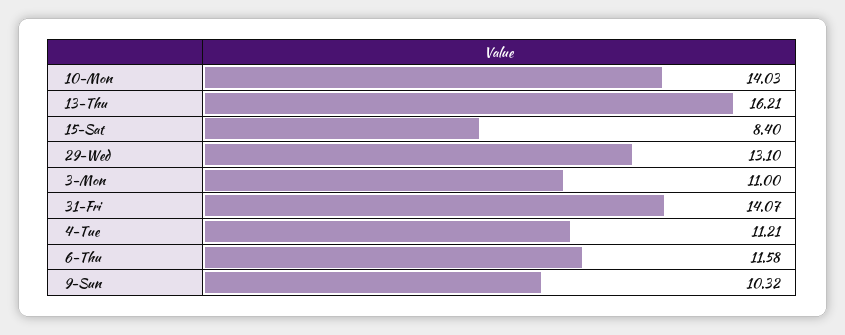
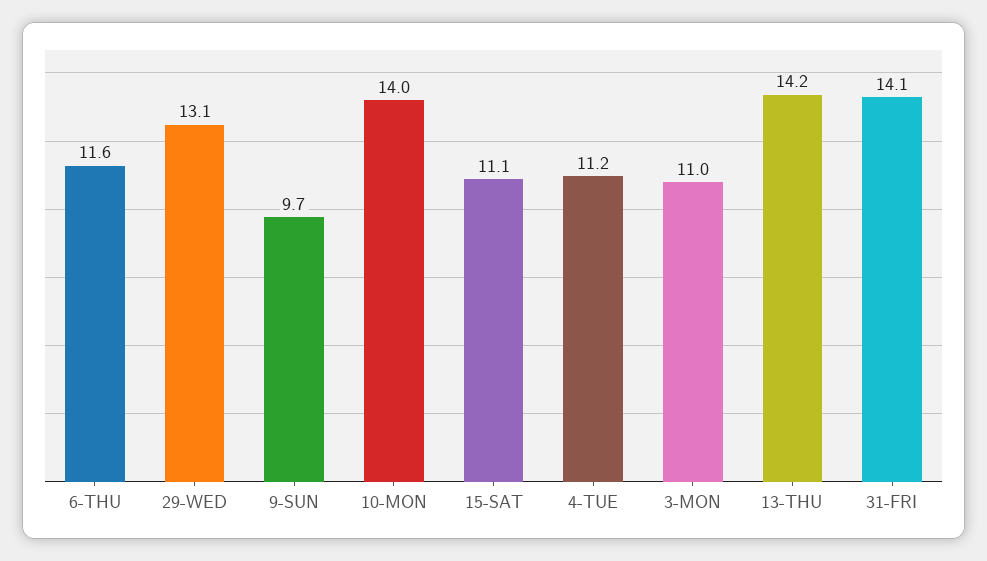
  {
    "10-Mon": 14.03,
-   "13-Thu": 16.21,
+   "13-Thu": 14.2,
-   "15-Sat": 8.4,
+   "15-Sat": 11.1,
    "29-Wed": 13.1,
    "3-Mon": 11,
    "31-Fri": 14.07,
    "4-Tue": 11.21,
    "6-Thu": 11.58,
-   "9-Sun": 10.32
+   "9-Sun": 9.7
  }

